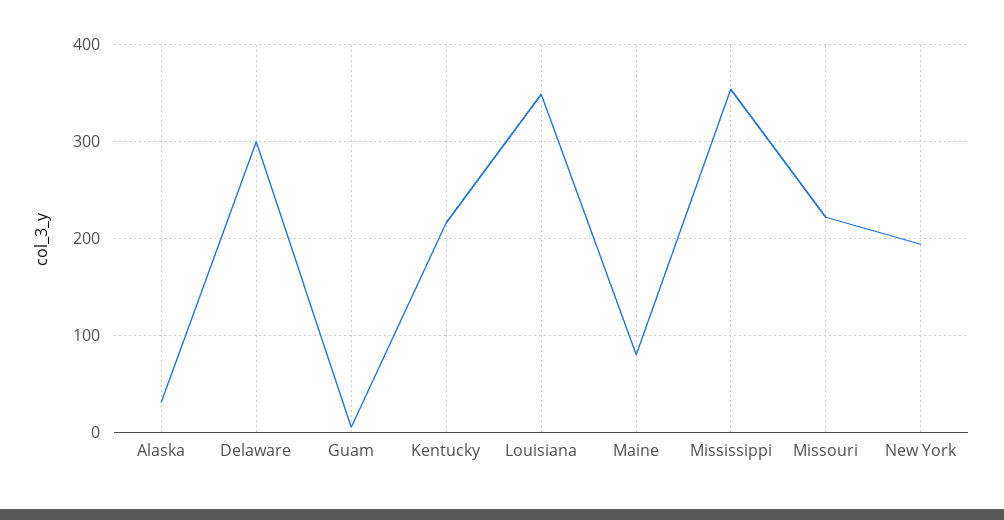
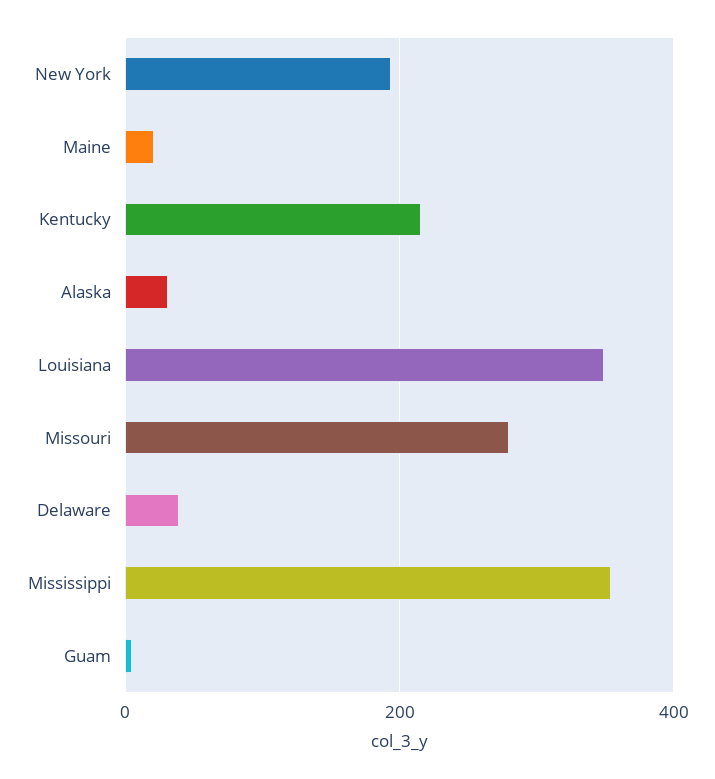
  {
    "Alaska": 30,
-   "Delaware": 300,
+   "Delaware": 40,
    "Guam": 10,
    "Kentucky": 220,
    "Louisiana": 350,
-   "Maine": 80,
+   "Maine": 20,
    "Mississippi": 350,
-   "Missouri": 220,
+   "Missouri": 280,
    "New York": 190
  }

